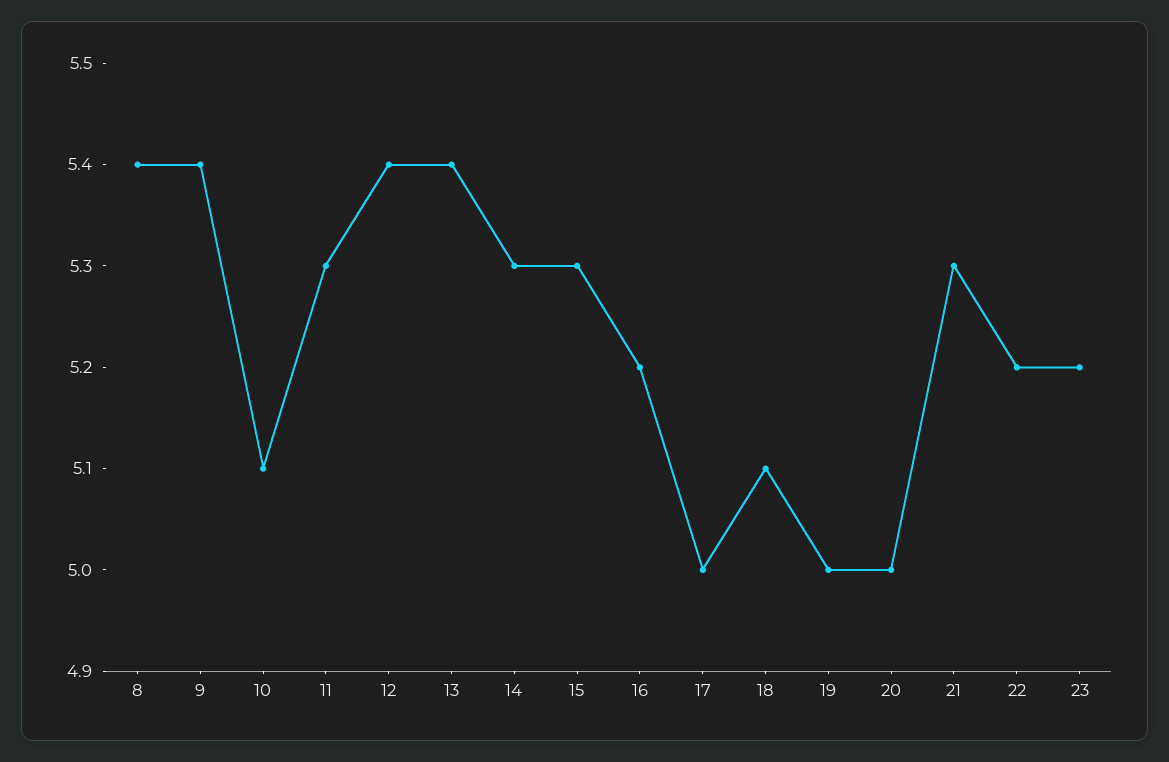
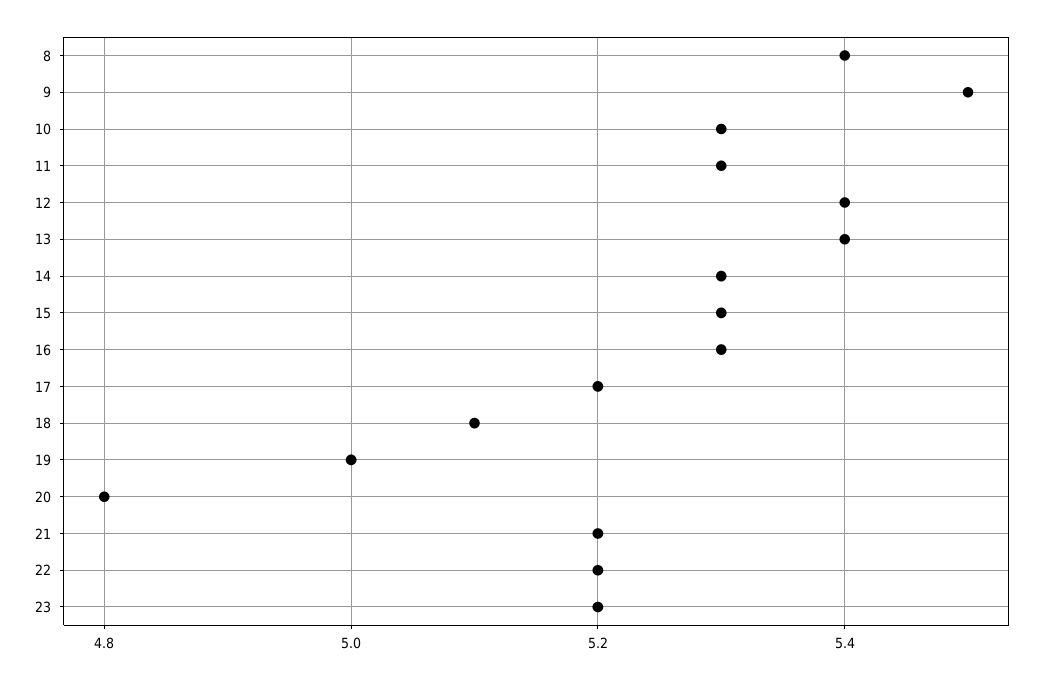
  {
    "8": 5.4,
-   "9": 5.4,
+   "9": 5.5,
-   "10": 5.1,
+   "10": 5.3,
    "11": 5.3,
    "12": 5.4,
    "13": 5.4,
    "14": 5.3,
    "15": 5.3,
-   "16": 5.2,
+   "16": 5.3,
-   "17": 5,
+   "17": 5.2,
    "18": 5.1,
    "19": 5,
-   "20": 5,
+   "20": 4.8,
-   "21": 5.3,
+   "21": 5.2,
    "22": 5.2,
    "23": 5.2
  }

